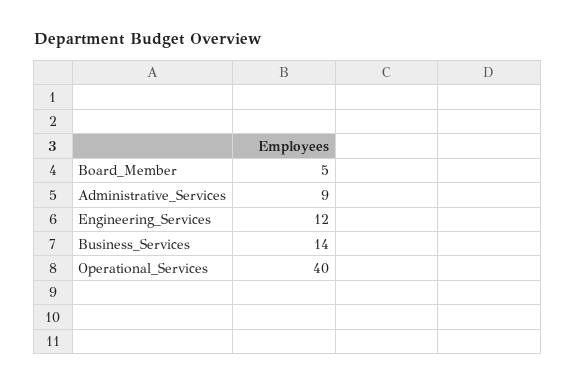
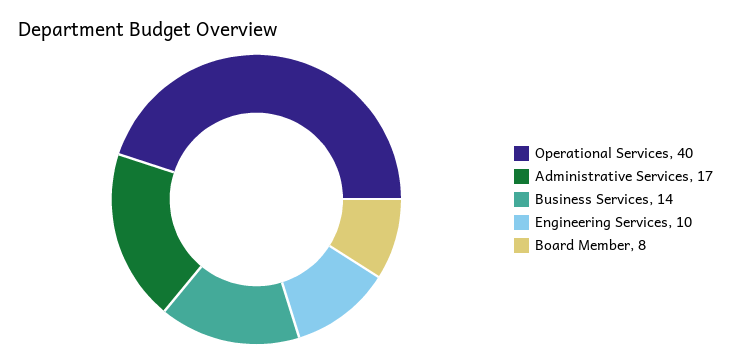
  {
-   "Board_Member": 5,
+   "Board_Member": 8,
-   "Administrative_Services": 9,
+   "Administrative_Services": 17,
-   "Engineering_Services": 12,
+   "Engineering_Services": 10,
    "Business_Services": 14,
    "Operational_Services": 40
  }

